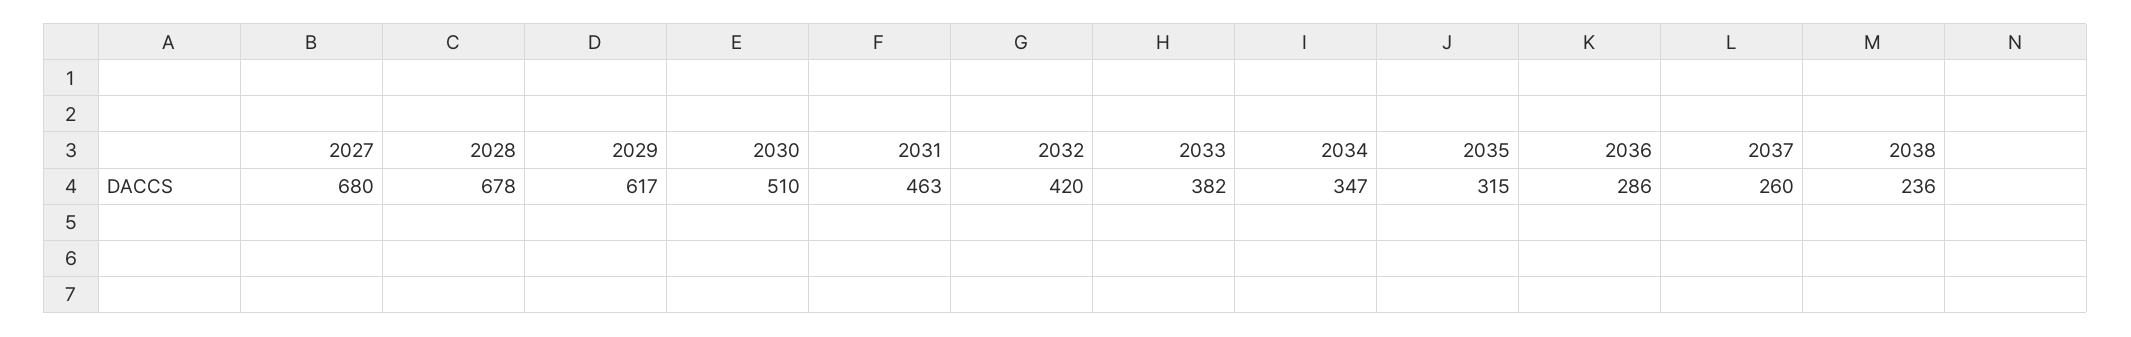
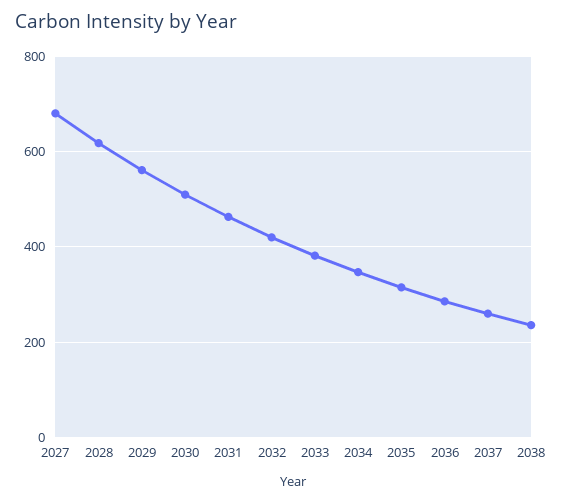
  {
    "2027": 680,
-   "2028": 678,
+   "2028": 620,
-   "2029": 617,
+   "2029": 560,
    "2030": 510,
    "2031": 463,
    "2032": 420,
    "2033": 382,
    "2034": 347,
    "2035": 315,
    "2036": 286,
    "2037": 260,
    "2038": 236
  }

